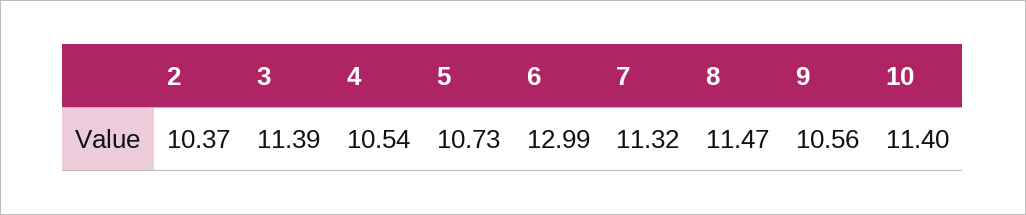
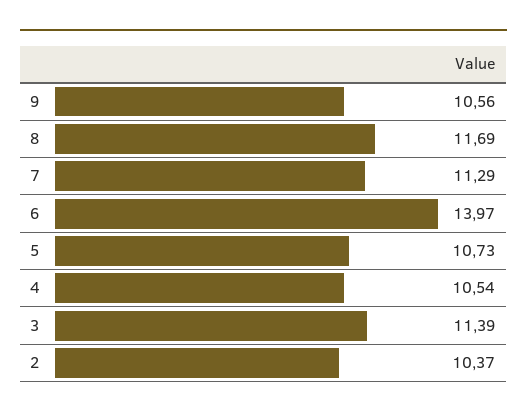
  {
    "2": 10.37,
    "3": 11.39,
    "4": 10.54,
    "5": 10.73,
-   "6": 12.99,
+   "6": 13.97,
-   "7": 11.32,
+   "7": 11.29,
-   "8": 11.47,
+   "8": 11.69,
-   "9": 10.56,
+   "9": 10.56
-   "10": 11.4
  }

